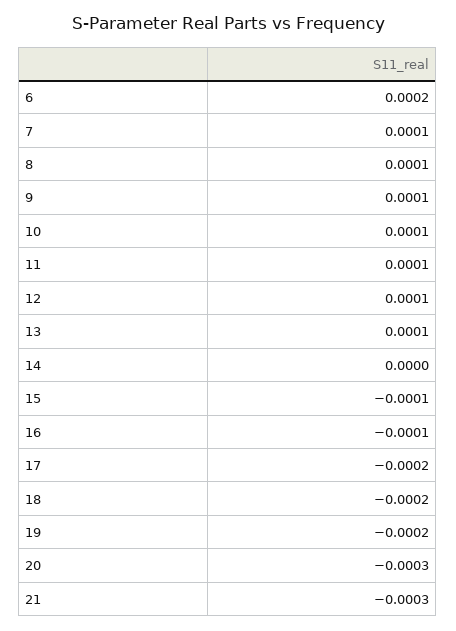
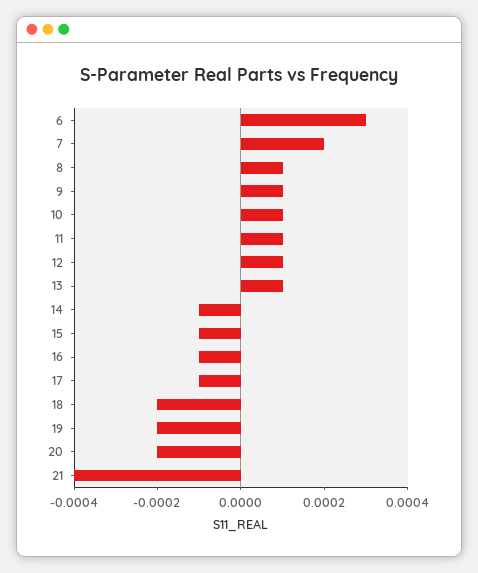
  {
-   "6": 0.0002,
+   "6": 0.0003,
-   "7": 0.0001,
+   "7": 0.0002,
    "8": 0.0001,
    "9": 0.0001,
    "10": 0.0001,
    "11": 0.0001,
    "12": 0.0001,
    "13": 0.0001,
-   "14": 0,
+   "14": -0.0001,
    "15": -0.0001,
    "16": -0.0001,
-   "17": -0.0002,
+   "17": -0.0001,
    "18": -0.0002,
    "19": -0.0002,
-   "20": -0.0003,
+   "20": -0.0002,
-   "21": -0.0003
+   "21": -0.0004
  }

